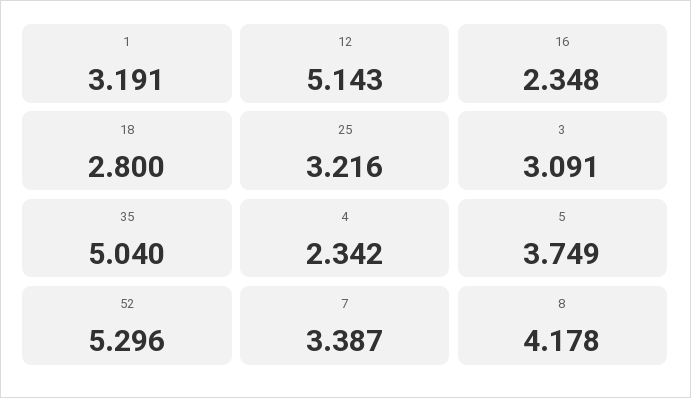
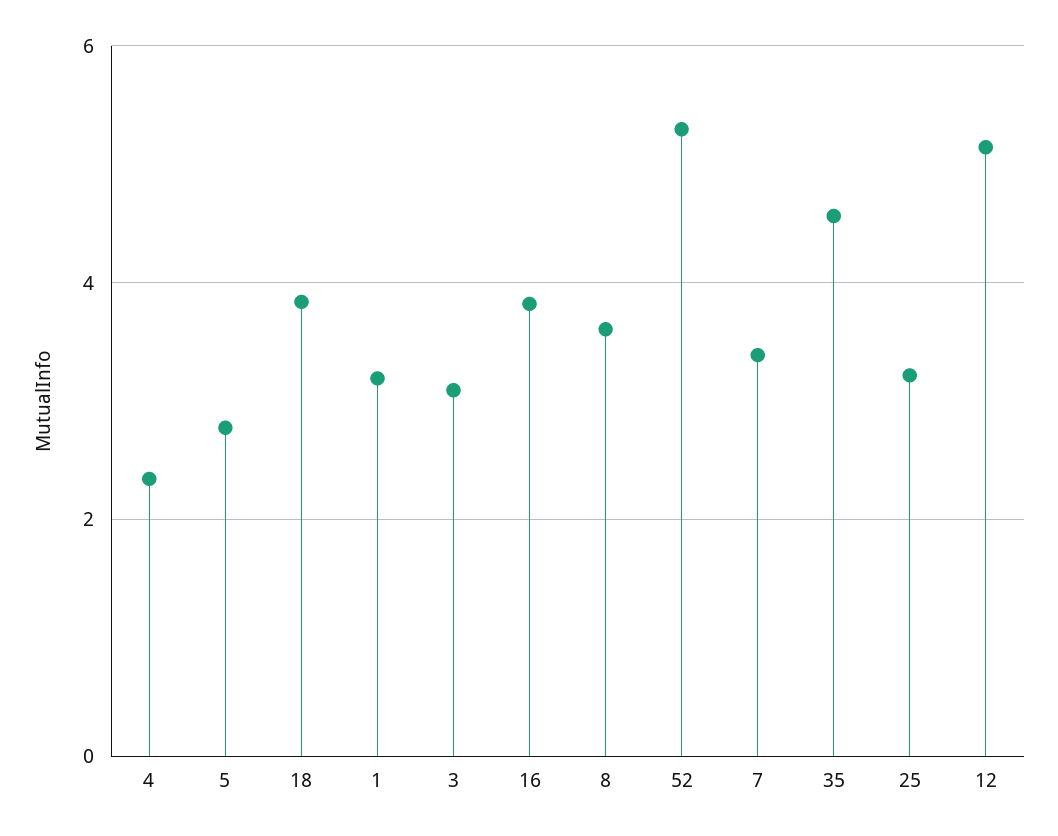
  {
    "1": 3.191,
    "12": 5.143,
-   "16": 2.348,
+   "16": 3.8,
-   "18": 2.8,
+   "18": 3.8,
    "25": 3.216,
    "3": 3.091,
-   "35": 5.04,
+   "35": 4.6,
    "4": 2.342,
-   "5": 3.749,
+   "5": 2.8,
    "52": 5.296,
    "7": 3.387,
-   "8": 4.178
+   "8": 3.6
  }

